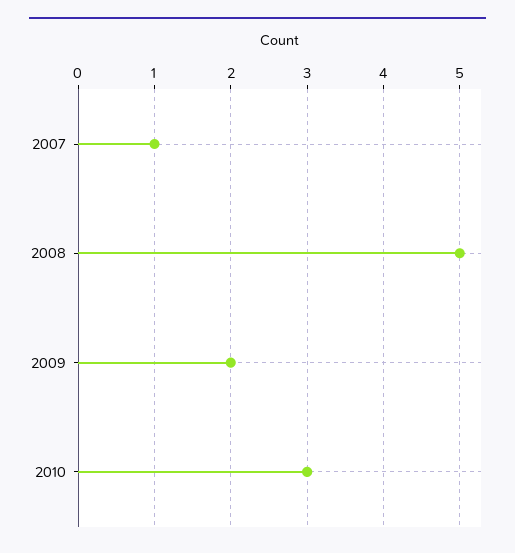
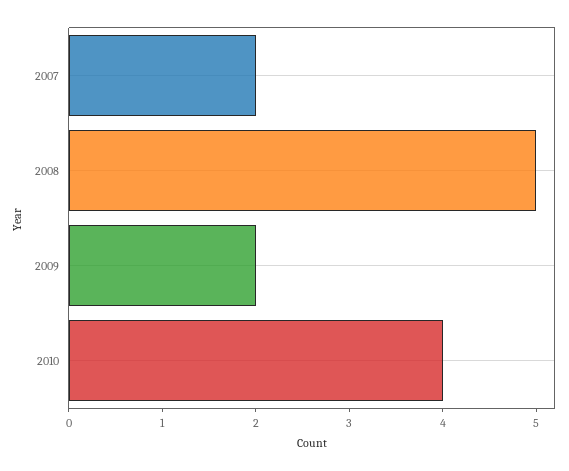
  {
-   "2007": 1,
+   "2007": 2,
    "2008": 5,
    "2009": 2,
-   "2010": 3
+   "2010": 4
  }

